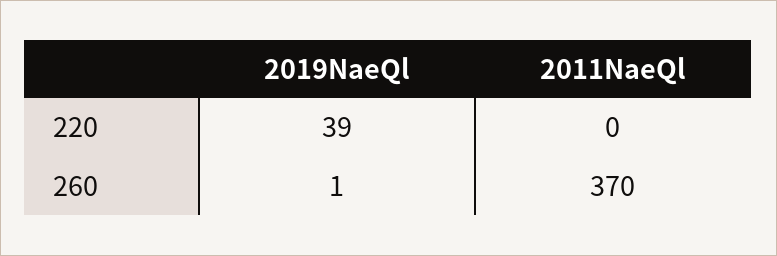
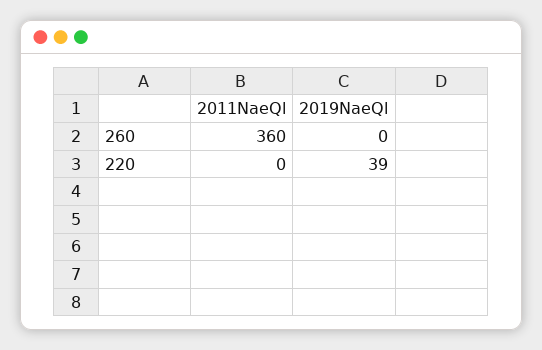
  {
    "2019NaeQl": {
      "220": 39,
-     "260": 1
+     "260": 0
    },
    "2011NaeQl": {
      "220": 0,
-     "260": 370
+     "260": 360
    }
  }

